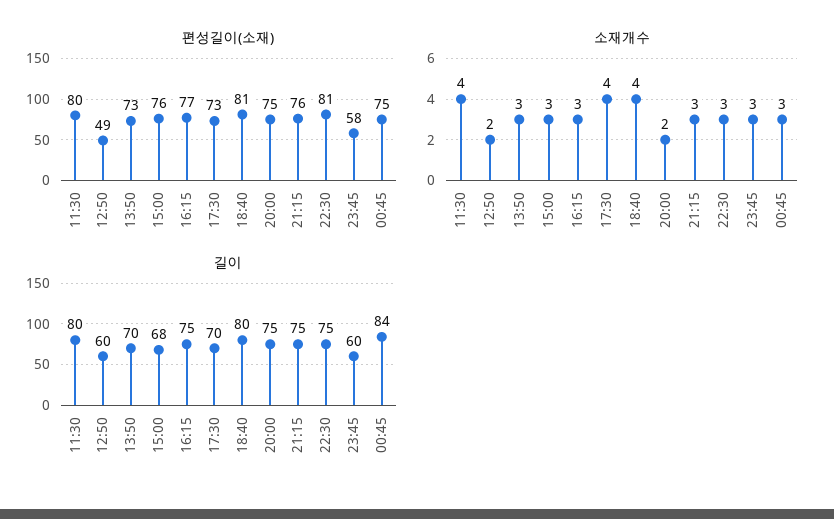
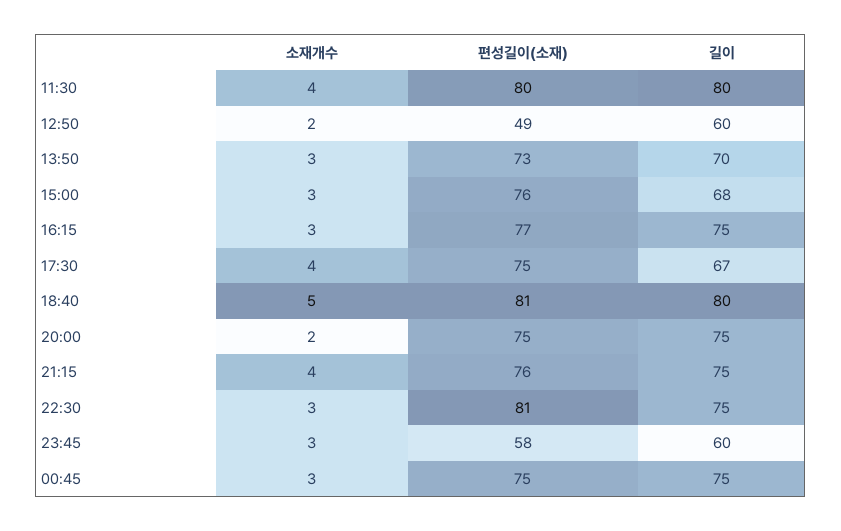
  {
    "편성길이(소재)": {
      "11:30": 80,
      "12:50": 49,
      "13:50": 73,
      "15:00": 76,
      "16:15": 77,
-     "17:30": 73,
+     "17:30": 75,
      "18:40": 81,
      "20:00": 75,
      "21:15": 76,
      "22:30": 81,
      "23:45": 58,
      "00:45": 75
    },
    "소재개수": {
      "11:30": 4,
      "12:50": 2,
      "13:50": 3,
      "15:00": 3,
      "16:15": 3,
      "17:30": 4,
-     "18:40": 4,
+     "18:40": 5,
      "20:00": 2,
-     "21:15": 3,
+     "21:15": 4,
      "22:30": 3,
      "23:45": 3,
      "00:45": 3
    },
    "길이": {
      "11:30": 80,
      "12:50": 60,
      "13:50": 70,
      "15:00": 68,
      "16:15": 75,
-     "17:30": 70,
+     "17:30": 67,
      "18:40": 80,
      "20:00": 75,
      "21:15": 75,
      "22:30": 75,
      "23:45": 60,
-     "00:45": 84
+     "00:45": 75
    }
  }

